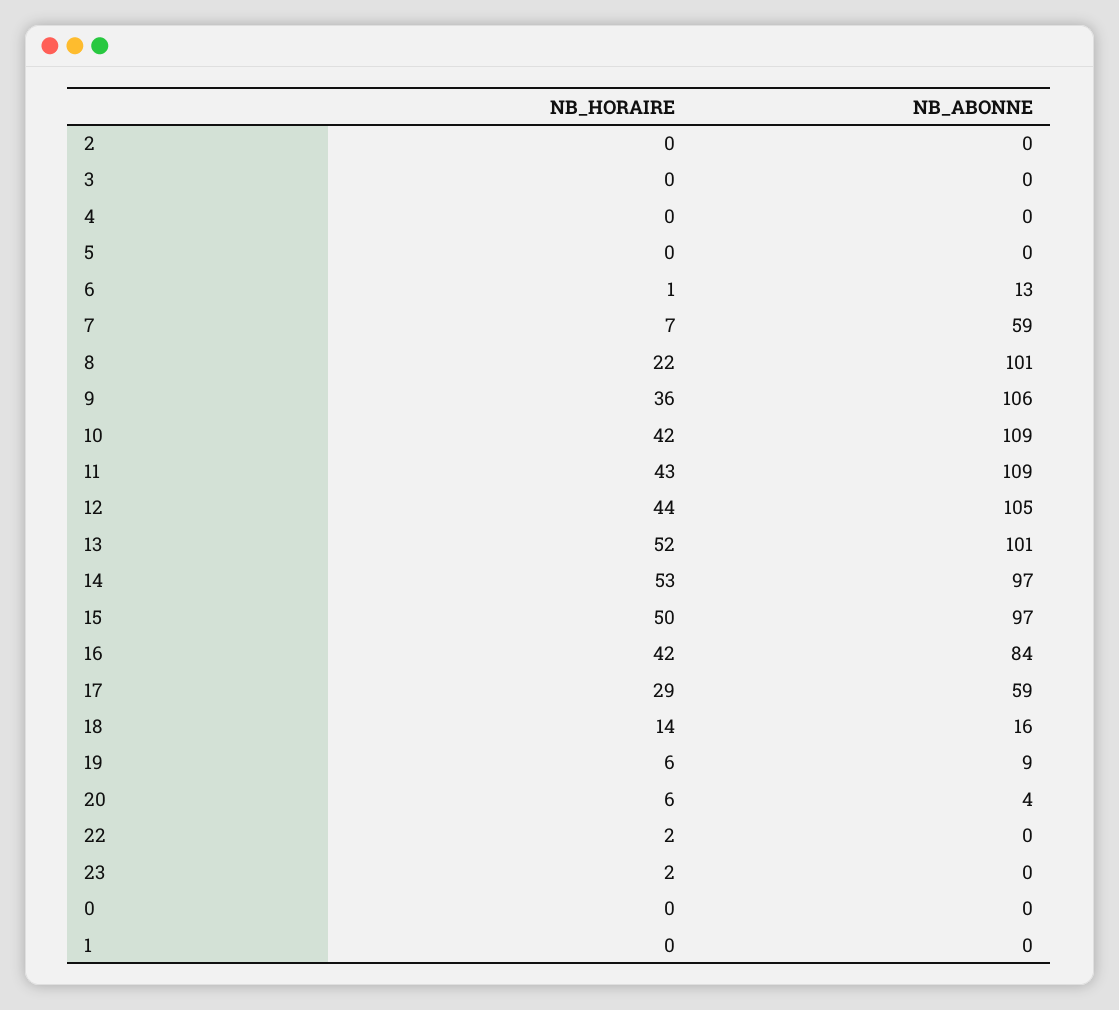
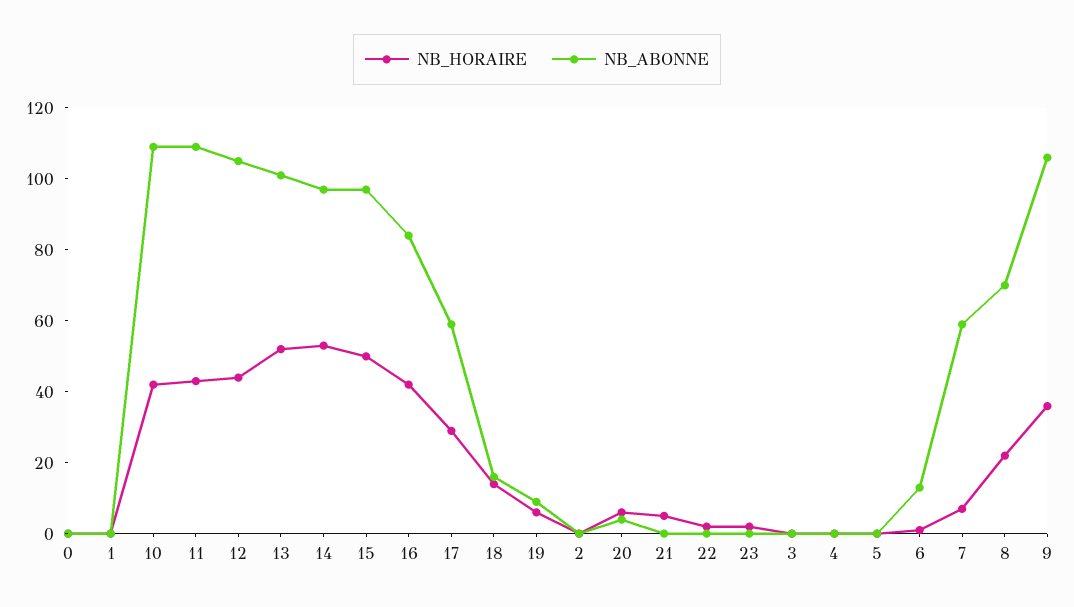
  {
    "NB_HORAIRE": {
      "2": 0,
      "3": 0,
      "4": 0,
      "5": 0,
      "6": 1,
      "7": 7,
      "8": 22,
      "9": 36,
      "10": 42,
      "11": 43,
      "12": 44,
      "13": 52,
      "14": 53,
      "15": 50,
      "16": 42,
      "17": 29,
      "18": 14,
      "19": 6,
      "20": 6,
      "22": 2,
      "23": 2,
      "0": 0,
-     "1": 0
+     "1": 0,
+     "21": 5
    },
    "NB_ABONNE": {
      "2": 0,
      "3": 0,
      "4": 0,
      "5": 0,
      "6": 13,
      "7": 59,
-     "8": 101,
+     "8": 70,
      "9": 106,
      "10": 109,
      "11": 109,
      "12": 105,
      "13": 101,
      "14": 97,
      "15": 97,
      "16": 84,
      "17": 59,
      "18": 16,
      "19": 9,
      "20": 4,
      "22": 0,
      "23": 0,
      "0": 0,
-     "1": 0
+     "1": 0,
+     "21": 0
    }
  }

